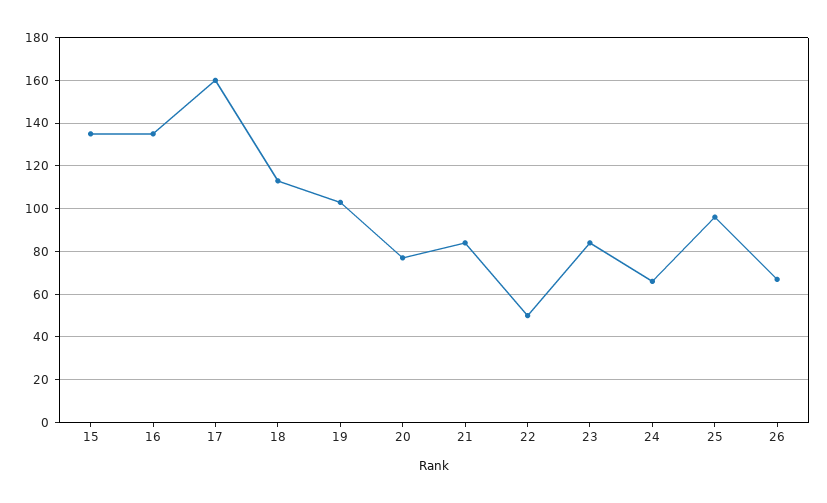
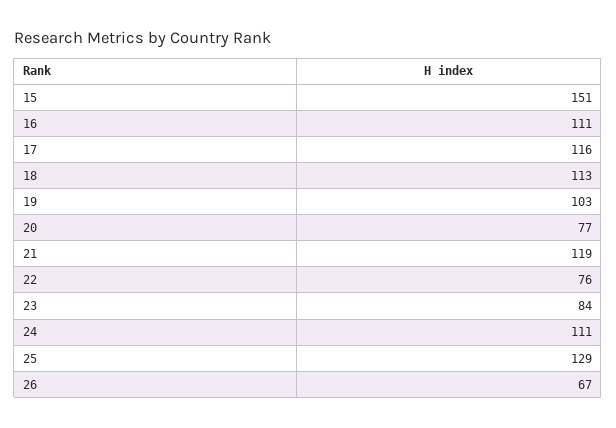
  {
-   "15": 135,
+   "15": 151,
-   "16": 135,
+   "16": 111,
-   "17": 160,
+   "17": 116,
    "18": 113,
    "19": 103,
    "20": 77,
-   "21": 85,
+   "21": 119,
-   "22": 50,
+   "22": 76,
    "23": 84,
-   "24": 65,
+   "24": 111,
-   "25": 95,
+   "25": 129,
    "26": 67
  }

